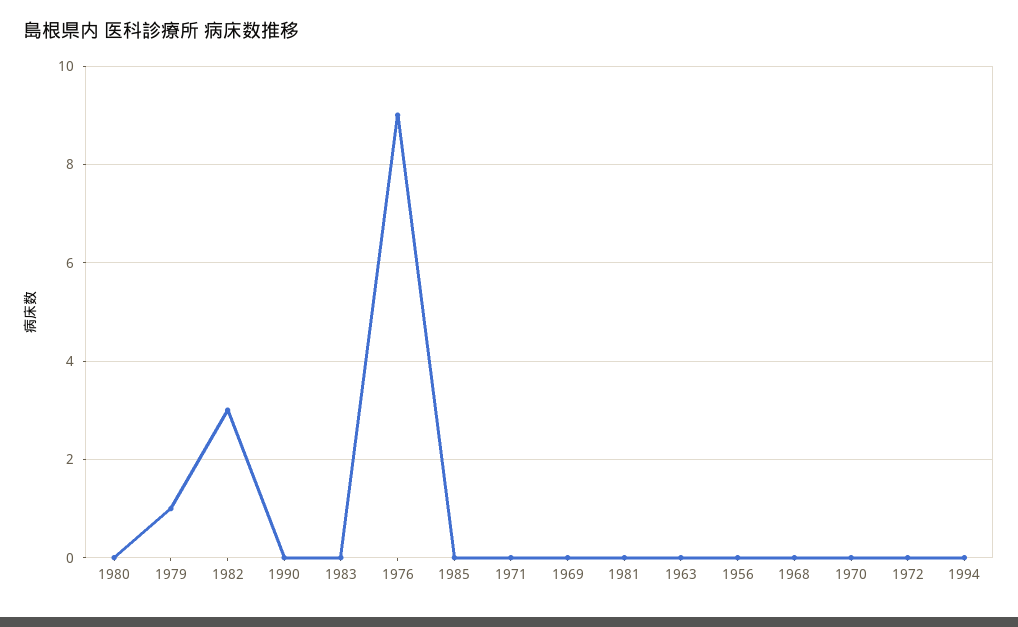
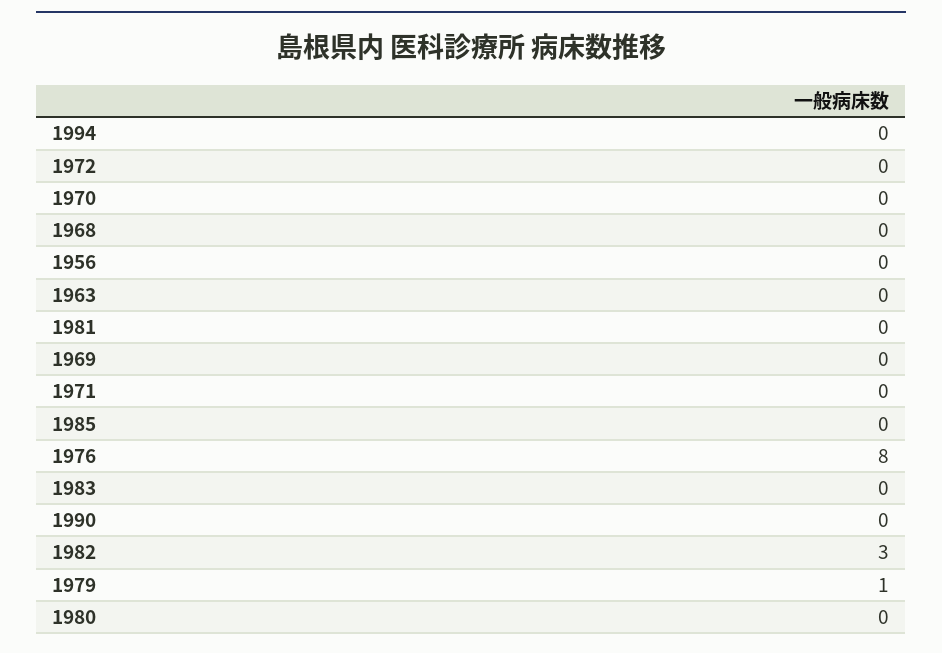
  {
    "1980": 0,
    "1979": 1,
    "1982": 3,
    "1990": 0,
    "1983": 0,
-   "1976": 9,
+   "1976": 8,
    "1985": 0,
    "1971": 0,
    "1969": 0,
    "1981": 0,
    "1963": 0,
    "1956": 0,
    "1968": 0,
    "1970": 0,
    "1972": 0,
    "1994": 0
  }

